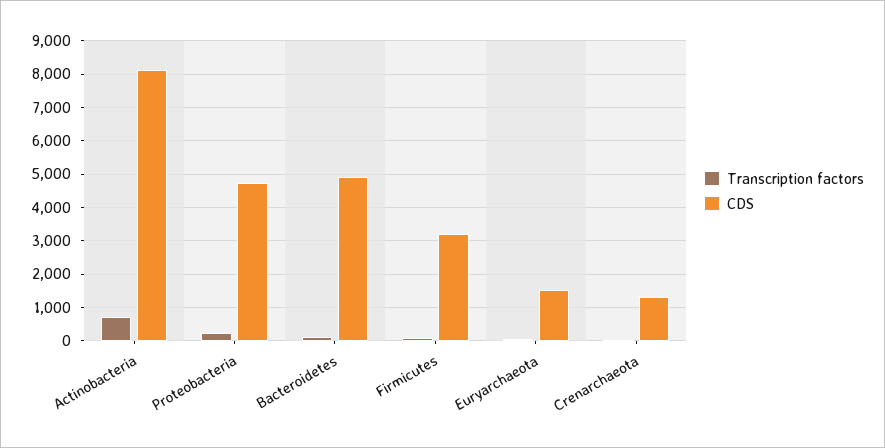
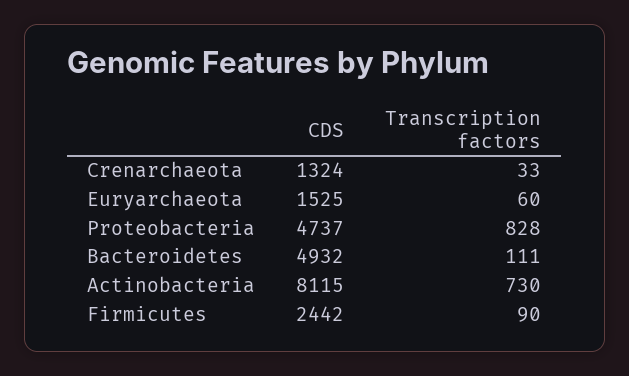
  {
    "Transcription factors": {
      "Actinobacteria": 730,
-     "Proteobacteria": 200,
+     "Proteobacteria": 828,
      "Bacteroidetes": 111,
      "Firmicutes": 90,
      "Euryarchaeota": 60,
      "Crenarchaeota": 33
    },
    "CDS": {
      "Actinobacteria": 8115,
      "Proteobacteria": 4737,
      "Bacteroidetes": 4932,
-     "Firmicutes": 3200,
+     "Firmicutes": 2442,
      "Euryarchaeota": 1525,
      "Crenarchaeota": 1324
    }
  }

